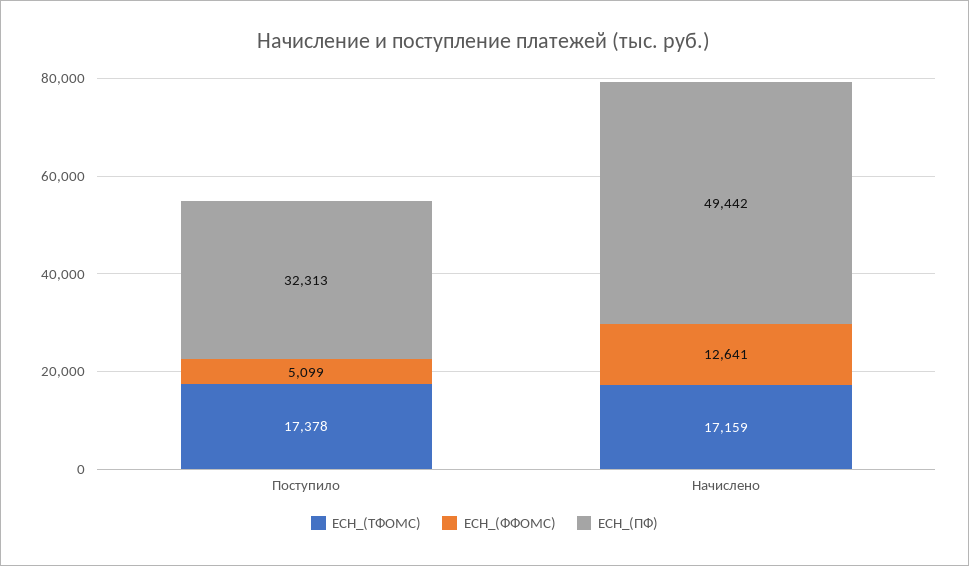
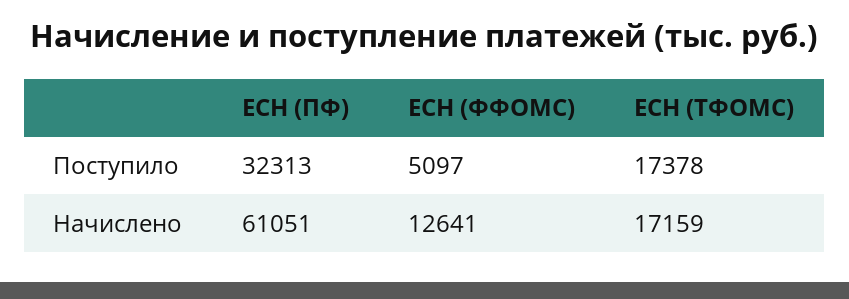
  {
    "ЕСН_(ТФОМС)": {
      "Поступило": 17378,
      "Начислено": 17159
    },
    "ЕСН_(ФФОМС)": {
-     "Поступило": 5099,
+     "Поступило": 5097,
      "Начислено": 12641
    },
    "ЕСН_(ПФ)": {
      "Поступило": 32313,
-     "Начислено": 49442
+     "Начислено": 61051
    }
  }

